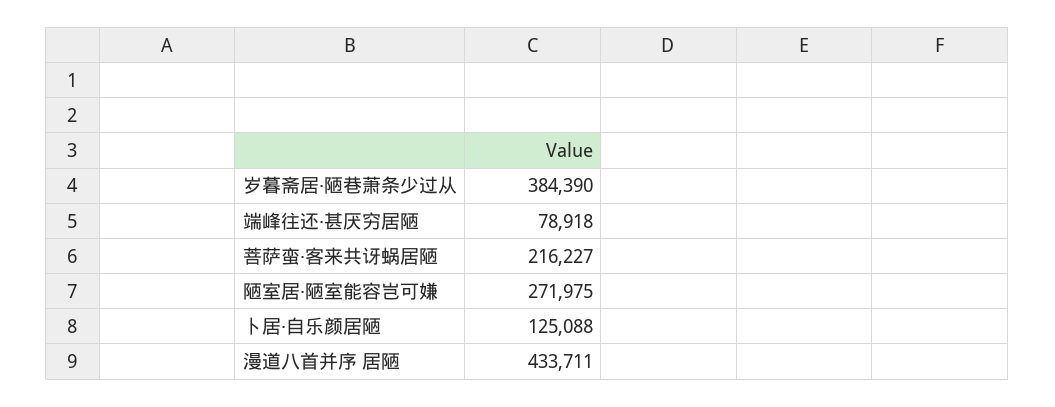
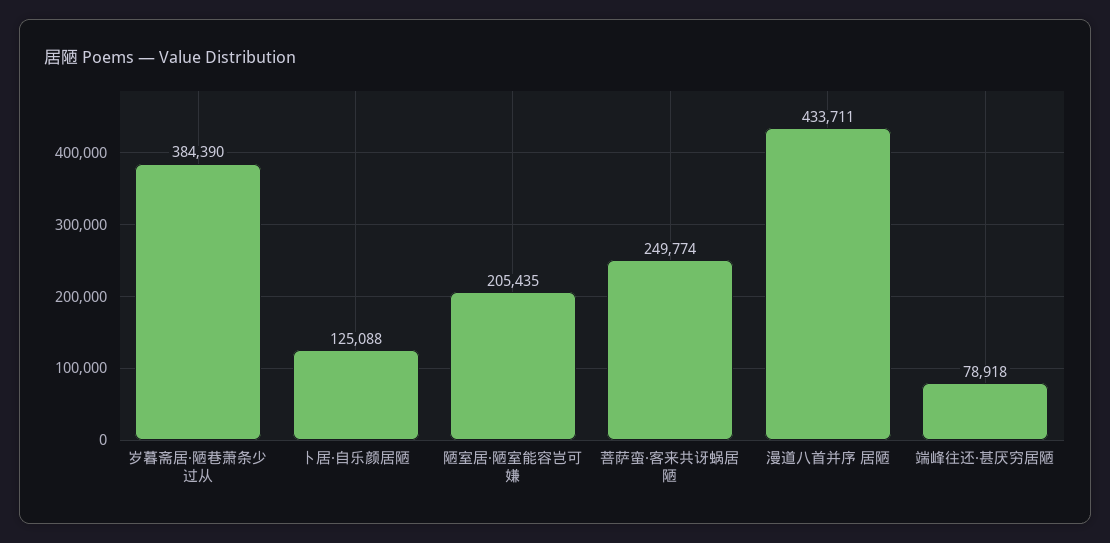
  {
    "岁暮斋居·陋巷萧条少过从": 384390,
    "端峰往还·甚厌穷居陋": 78918,
-   "菩萨蛮·客来共讶蜗居陋": 216227,
+   "菩萨蛮·客来共讶蜗居陋": 249774,
-   "陋室居·陋室能容岂可嫌": 271975,
+   "陋室居·陋室能容岂可嫌": 205435,
    "卜居·自乐颜居陋": 125088,
    "漫道八首并序 居陋": 433711
  }

